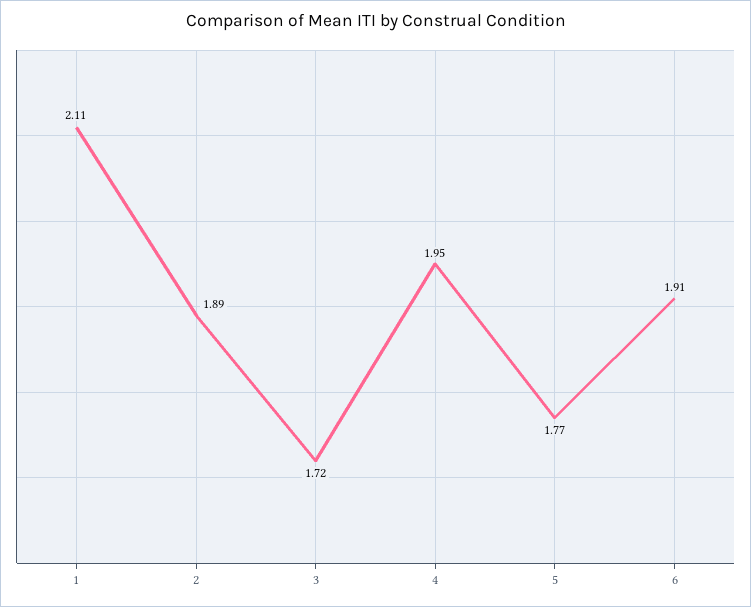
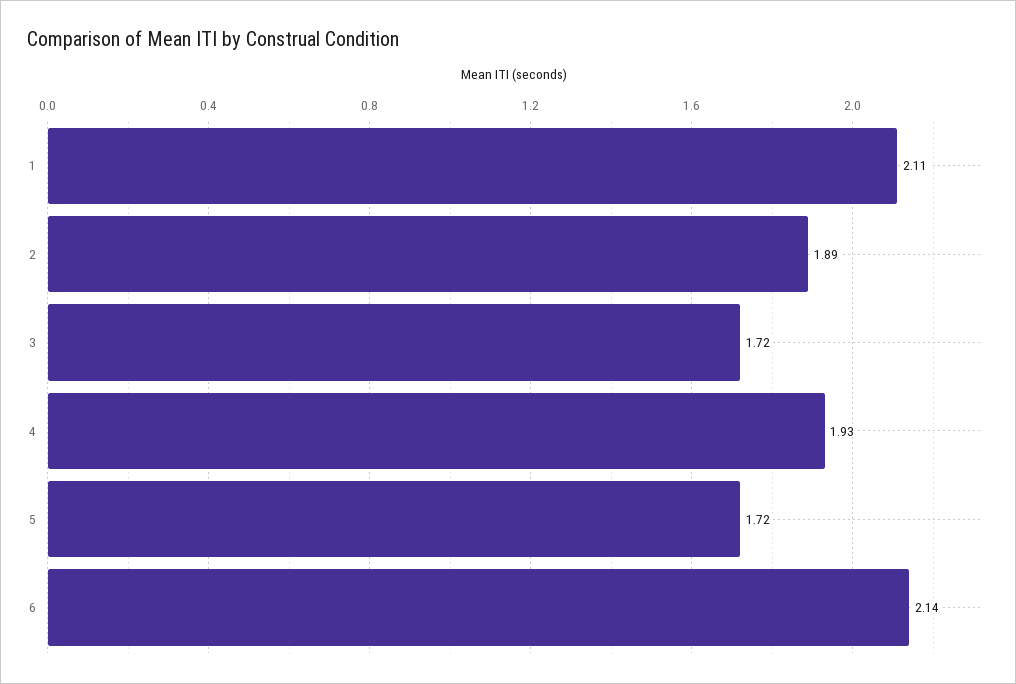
  {
    "1": 2.11,
    "2": 1.89,
    "3": 1.72,
-   "4": 1.95,
+   "4": 1.93,
-   "5": 1.77,
+   "5": 1.72,
-   "6": 1.91
+   "6": 2.14
  }

